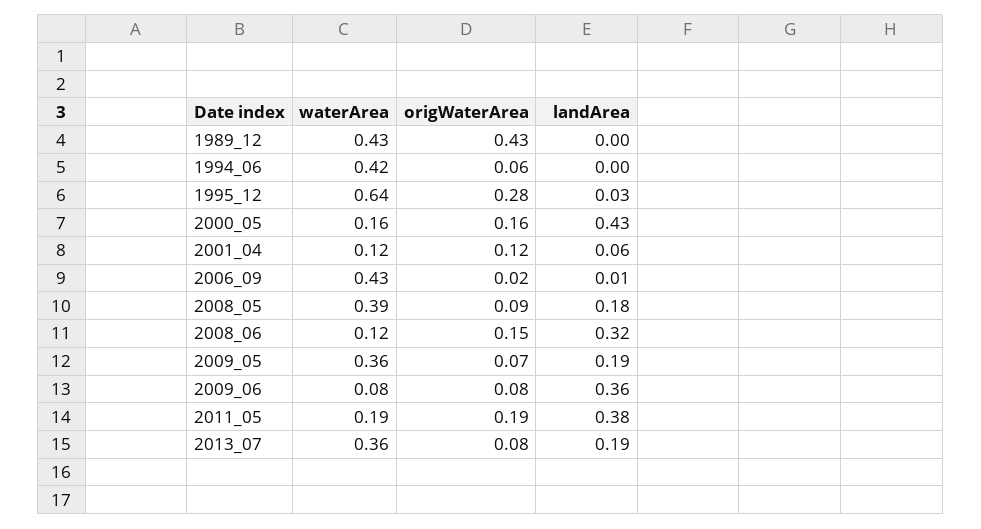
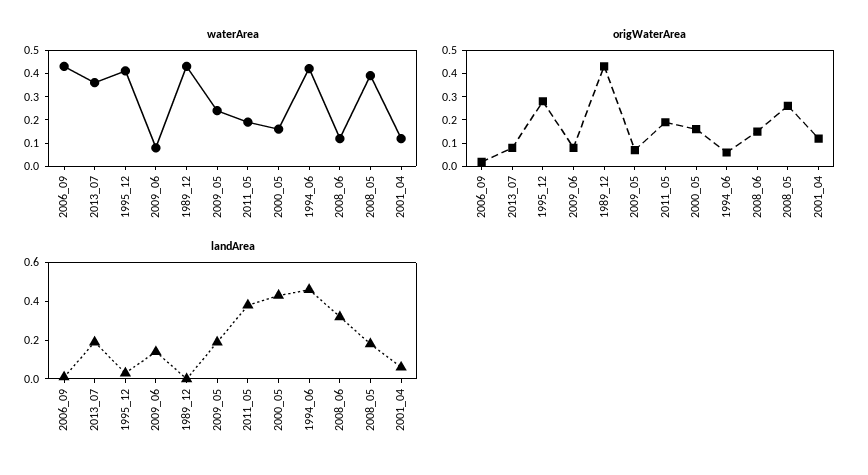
  {
    "waterArea": {
      "1989_12": 0.43,
      "1994_06": 0.42,
-     "1995_12": 0.64,
+     "1995_12": 0.4,
      "2000_05": 0.16,
      "2001_04": 0.12,
      "2006_09": 0.43,
      "2008_05": 0.39,
      "2008_06": 0.12,
-     "2009_05": 0.36,
+     "2009_05": 0.25,
      "2009_06": 0.08,
      "2011_05": 0.19,
      "2013_07": 0.36
    },
    "origWaterArea": {
      "1989_12": 0.43,
      "1994_06": 0.06,
      "1995_12": 0.28,
      "2000_05": 0.16,
      "2001_04": 0.12,
      "2006_09": 0.02,
-     "2008_05": 0.09,
+     "2008_05": 0.25,
      "2008_06": 0.15,
      "2009_05": 0.07,
      "2009_06": 0.08,
      "2011_05": 0.19,
      "2013_07": 0.08
    },
    "landArea": {
      "1989_12": 0,
-     "1994_06": 0,
+     "1994_06": 0.45,
      "1995_12": 0.03,
      "2000_05": 0.43,
      "2001_04": 0.06,
      "2006_09": 0.01,
      "2008_05": 0.18,
      "2008_06": 0.32,
      "2009_05": 0.19,
-     "2009_06": 0.36,
+     "2009_06": 0.15,
      "2011_05": 0.38,
      "2013_07": 0.19
    }
  }

